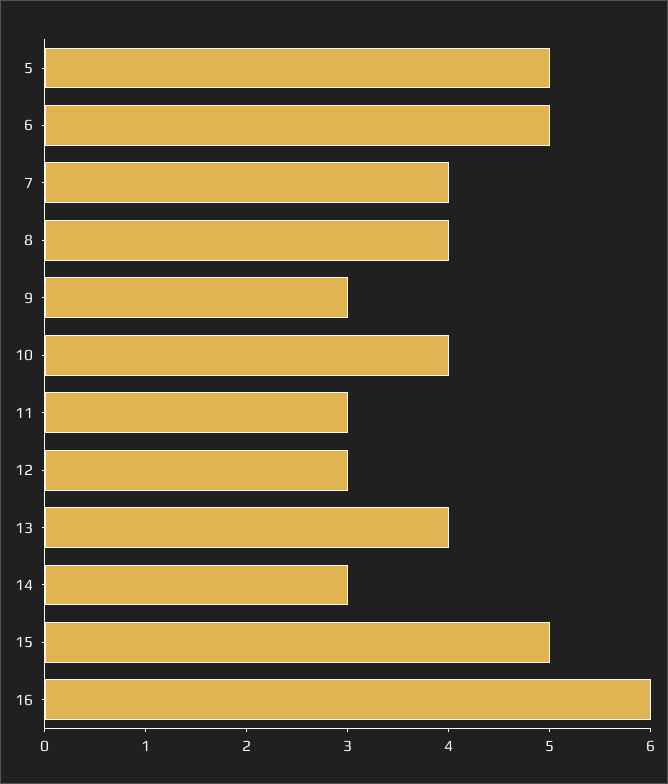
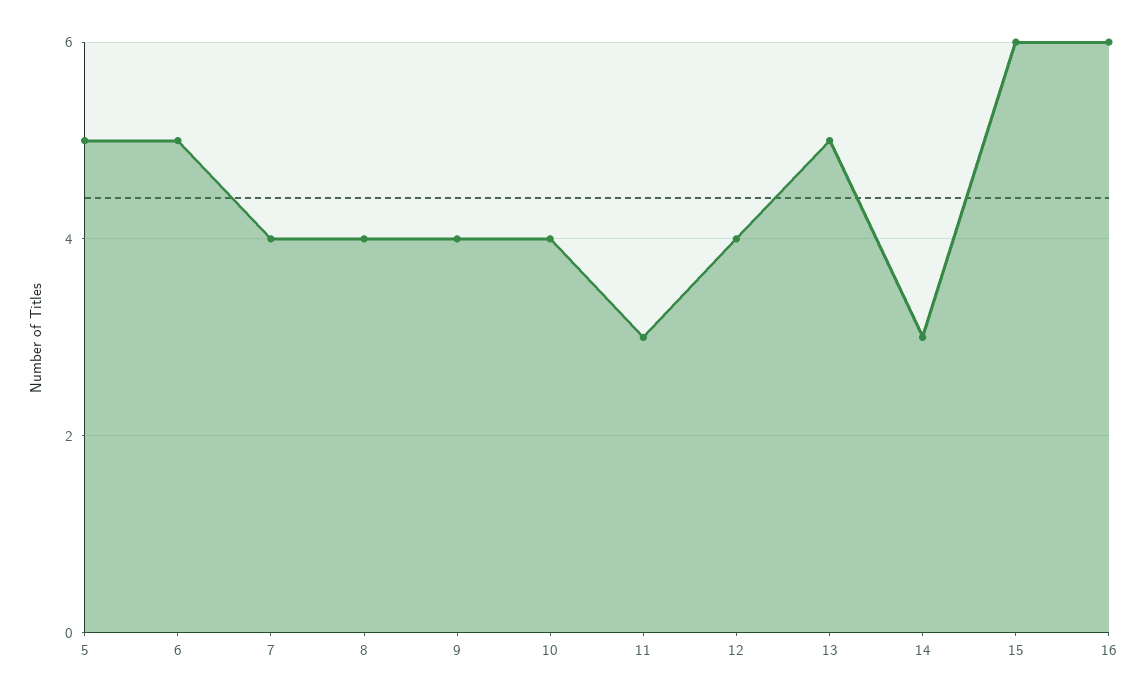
  {
    "5": 5,
    "6": 5,
    "7": 4,
    "8": 4,
-   "9": 3,
+   "9": 4,
    "10": 4,
    "11": 3,
-   "12": 3,
+   "12": 4,
-   "13": 4,
+   "13": 5,
    "14": 3,
-   "15": 5,
+   "15": 6,
    "16": 6
  }

